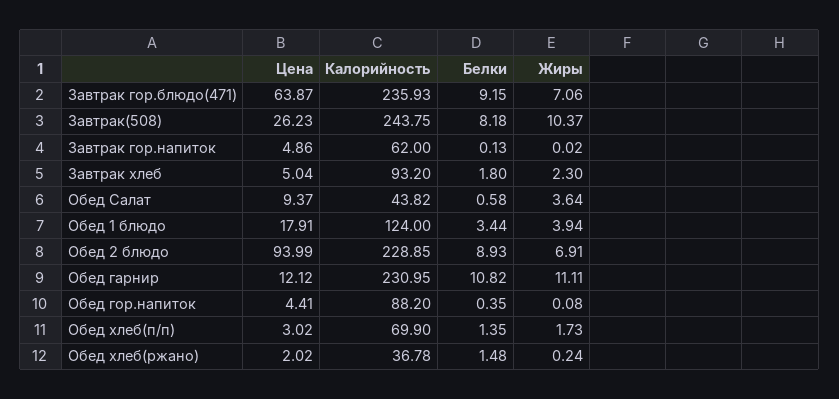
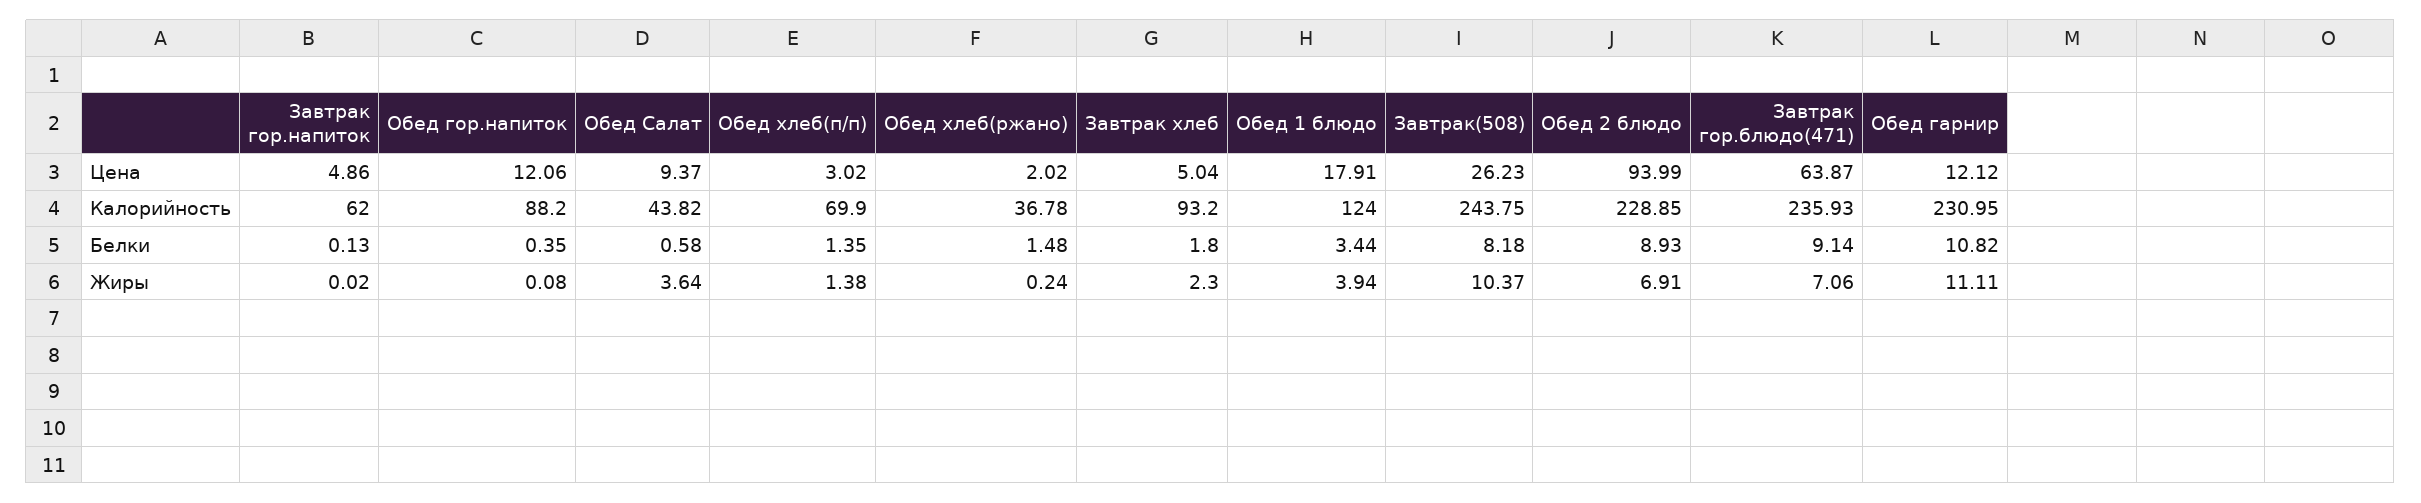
  {
    "Цена": {
      "Завтрак гор.блюдо(471)": 63.87,
      "Завтрак(508)": 26.23,
      "Завтрак гор.напиток": 4.86,
      "Завтрак хлеб": 5.04,
      "Обед Салат": 9.37,
      "Обед 1 блюдо": 17.91,
      "Обед 2 блюдо": 93.99,
      "Обед гарнир": 12.12,
-     "Обед гор.напиток": 4.41,
+     "Обед гор.напиток": 12.06,
      "Обед хлеб(п/п)": 3.02,
      "Обед хлеб(ржано)": 2.02
    },
    "Калорийность": {
      "Завтрак гор.блюдо(471)": 235.93,
      "Завтрак(508)": 243.75,
      "Завтрак гор.напиток": 62,
      "Завтрак хлеб": 93.2,
      "Обед Салат": 43.82,
      "Обед 1 блюдо": 124,
      "Обед 2 блюдо": 228.85,
      "Обед гарнир": 230.95,
      "Обед гор.напиток": 88.2,
      "Обед хлеб(п/п)": 69.9,
      "Обед хлеб(ржано)": 36.78
    },
    "Белки": {
-     "Завтрак гор.блюдо(471)": 9.15,
+     "Завтрак гор.блюдо(471)": 9.14,
      "Завтрак(508)": 8.18,
      "Завтрак гор.напиток": 0.13,
      "Завтрак хлеб": 1.8,
      "Обед Салат": 0.58,
      "Обед 1 блюдо": 3.44,
      "Обед 2 блюдо": 8.93,
      "Обед гарнир": 10.82,
      "Обед гор.напиток": 0.35,
      "Обед хлеб(п/п)": 1.35,
      "Обед хлеб(ржано)": 1.48
    },
    "Жиры": {
      "Завтрак гор.блюдо(471)": 7.06,
      "Завтрак(508)": 10.37,
      "Завтрак гор.напиток": 0.02,
      "Завтрак хлеб": 2.3,
      "Обед Салат": 3.64,
      "Обед 1 блюдо": 3.94,
      "Обед 2 блюдо": 6.91,
      "Обед гарнир": 11.11,
      "Обед гор.напиток": 0.08,
-     "Обед хлеб(п/п)": 1.73,
+     "Обед хлеб(п/п)": 1.38,
      "Обед хлеб(ржано)": 0.24
    }
  }

